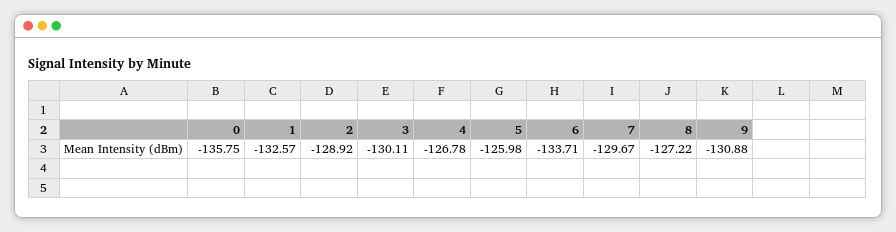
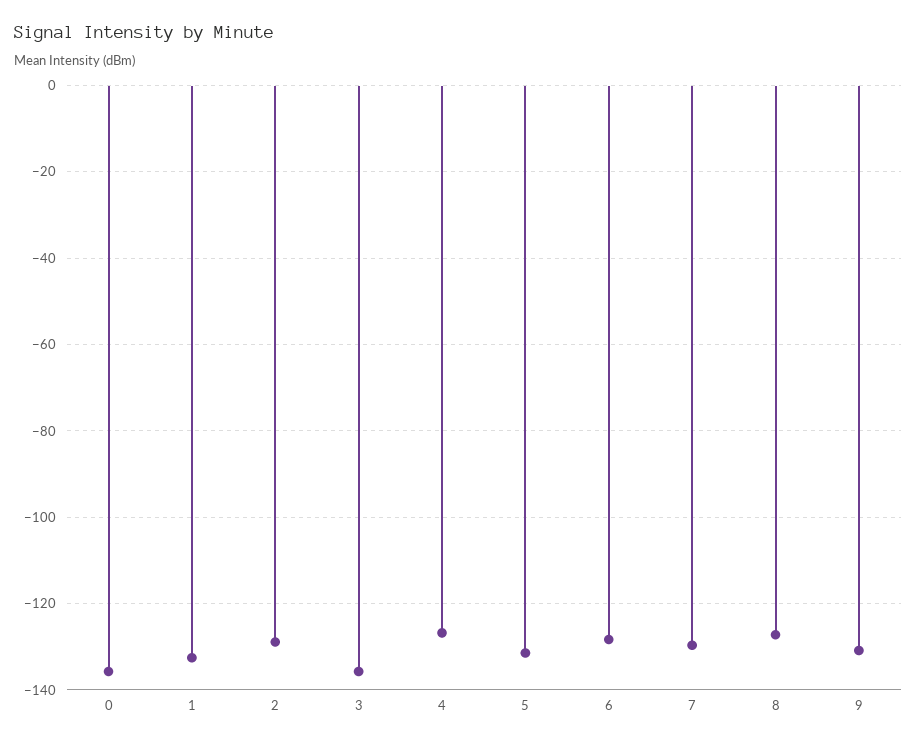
  {
    "0": -135.75,
    "1": -132.57,
    "2": -128.92,
-   "3": -130.11,
+   "3": -136,
    "4": -126.78,
-   "5": -125.98,
+   "5": -132,
-   "6": -133.71,
+   "6": -128,
    "7": -129.67,
    "8": -127.22,
    "9": -130.88
  }

